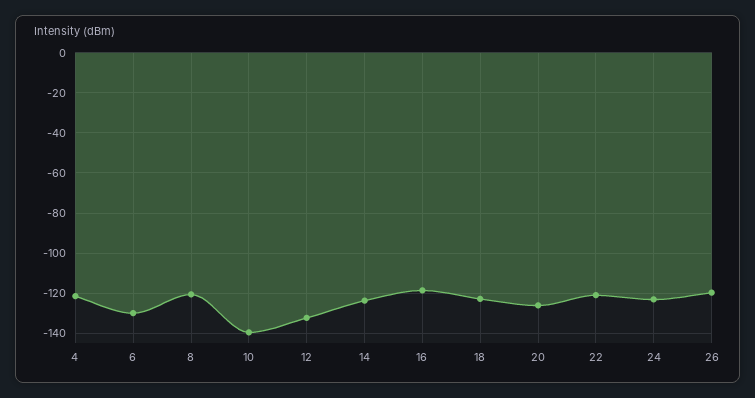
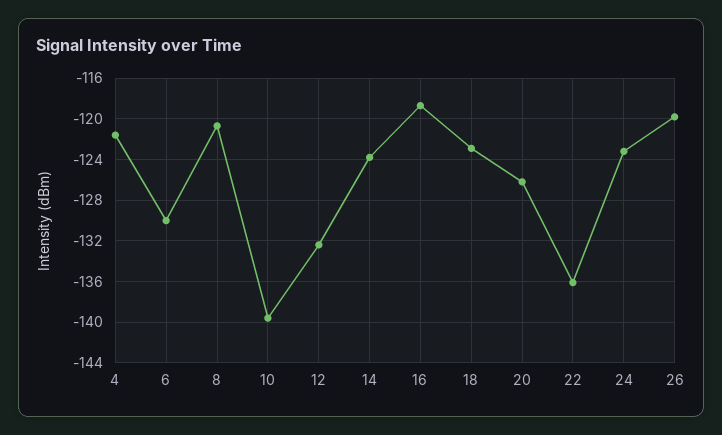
  {
    "4": -122,
    "6": -130,
    "8": -121,
    "10": -140,
    "12": -132,
    "14": -124,
    "16": -119,
    "18": -123,
    "20": -126,
-   "22": -120,
+   "22": -136,
    "24": -123,
    "26": -120
  }

